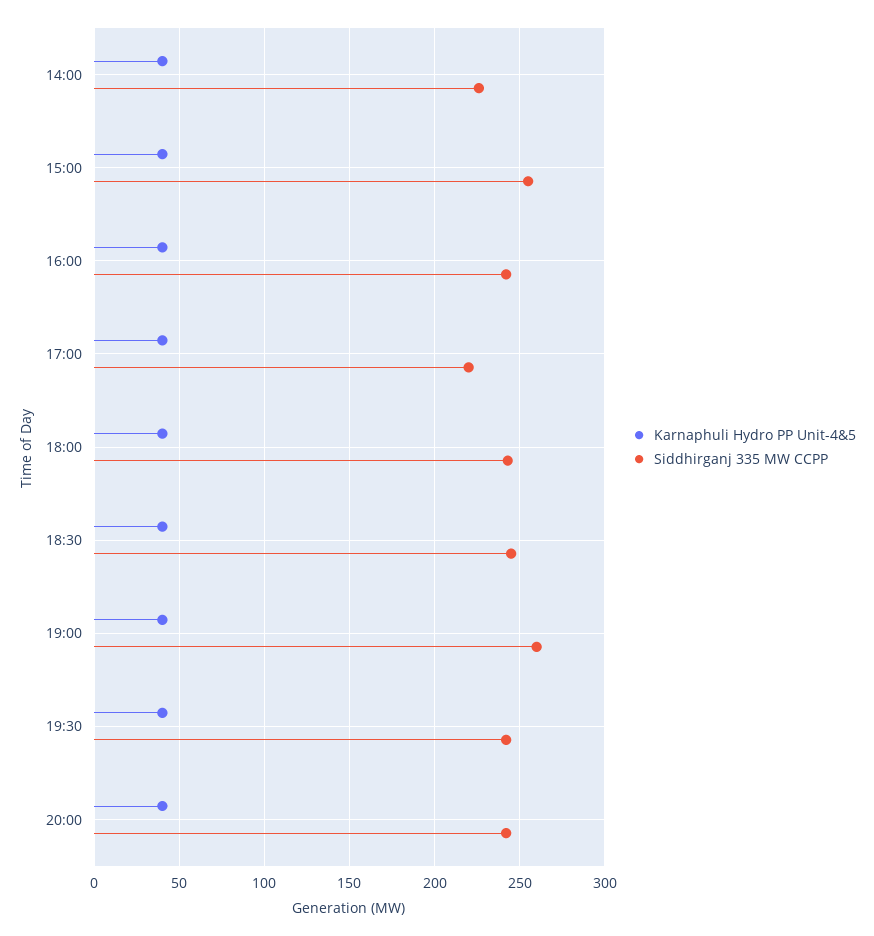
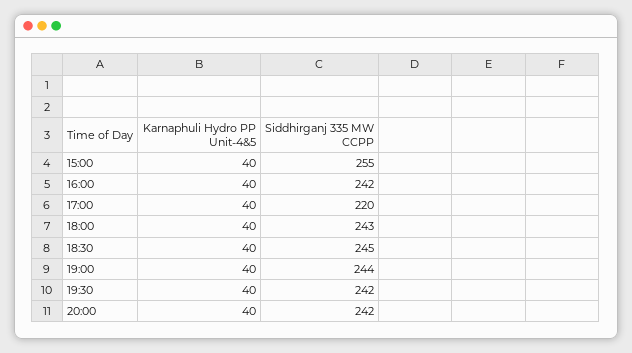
  {
    "Karnaphuli Hydro PP Unit-4&5": {
-     "14:00": 40,
      "15:00": 40,
      "16:00": 40,
      "17:00": 40,
      "18:00": 40,
      "18:30": 40,
      "19:00": 40,
      "19:30": 40,
      "20:00": 40
    },
    "Siddhirganj 335 MW CCPP": {
-     "14:00": 225,
      "15:00": 255,
      "16:00": 242,
      "17:00": 220,
      "18:00": 243,
      "18:30": 245,
-     "19:00": 260,
+     "19:00": 244,
      "19:30": 242,
      "20:00": 242
    }
  }

